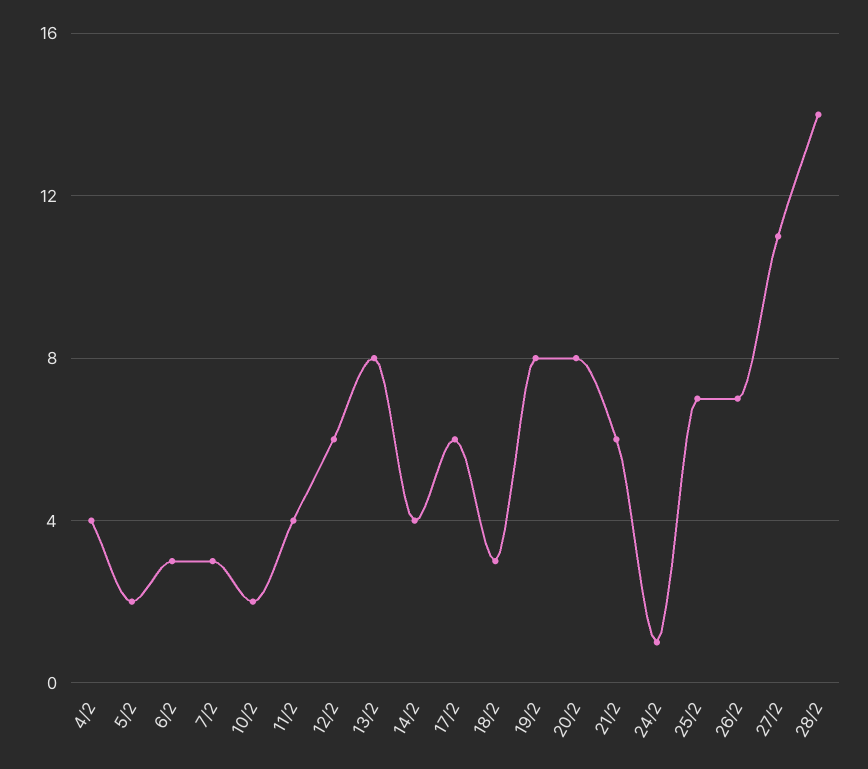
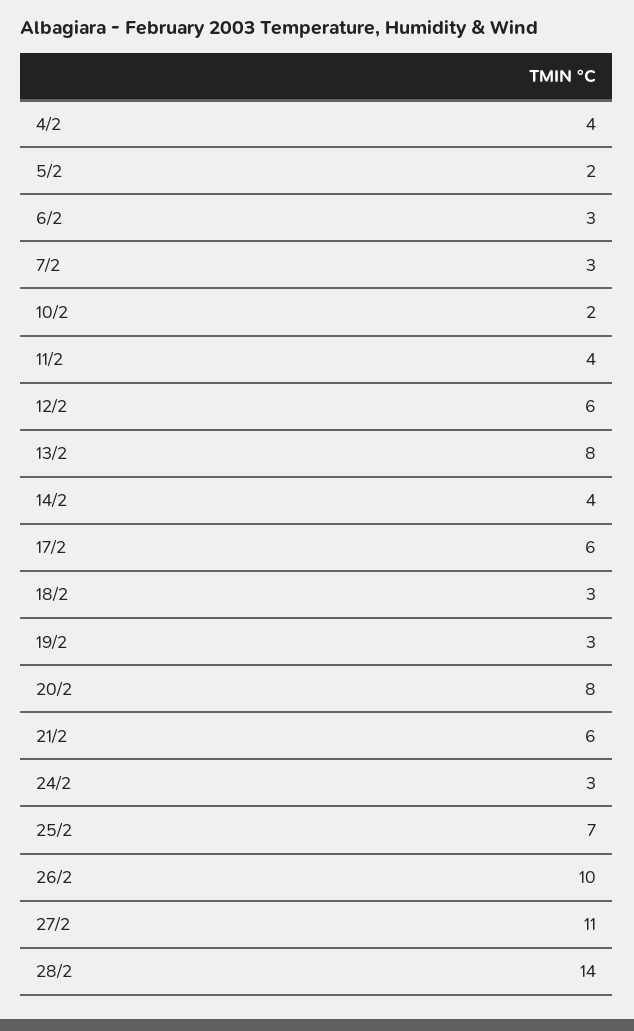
  {
    "4/2": 4,
    "5/2": 2,
    "6/2": 3,
    "7/2": 3,
    "10/2": 2,
    "11/2": 4,
    "12/2": 6,
    "13/2": 8,
    "14/2": 4,
    "17/2": 6,
    "18/2": 3,
-   "19/2": 8,
+   "19/2": 3,
    "20/2": 8,
    "21/2": 6,
-   "24/2": 1,
+   "24/2": 3,
    "25/2": 7,
-   "26/2": 7,
+   "26/2": 10,
    "27/2": 11,
    "28/2": 14
  }

